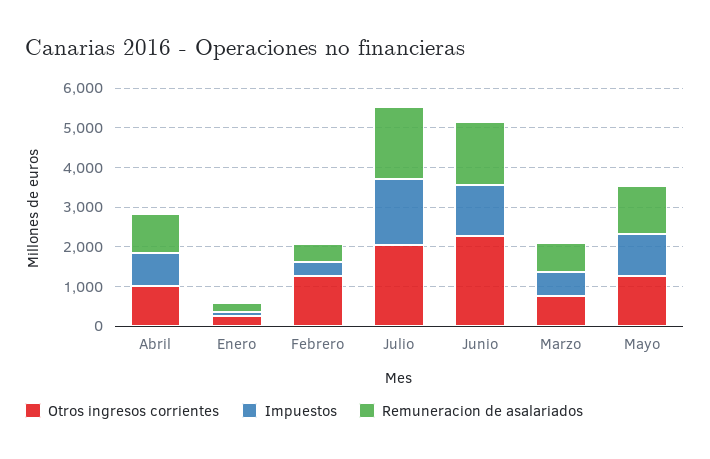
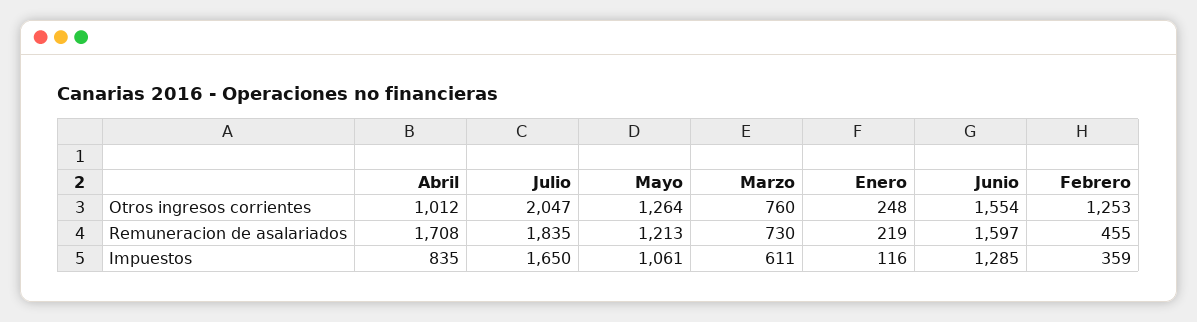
  {
    "Otros ingresos corrientes": {
      "Abril": 1012,
      "Enero": 248,
      "Febrero": 1253,
      "Julio": 2047,
-     "Junio": 2250,
+     "Junio": 1554,
      "Marzo": 760,
      "Mayo": 1264
    },
    "Impuestos": {
      "Abril": 835,
      "Enero": 116,
      "Febrero": 359,
      "Julio": 1650,
      "Junio": 1285,
      "Marzo": 611,
      "Mayo": 1061
    },
    "Remuneracion de asalariados": {
-     "Abril": 1000,
+     "Abril": 1708,
      "Enero": 219,
      "Febrero": 455,
      "Julio": 1835,
      "Junio": 1597,
      "Marzo": 730,
      "Mayo": 1213
    }
  }

